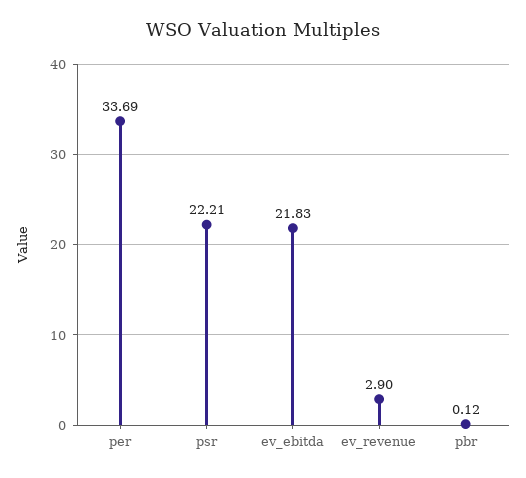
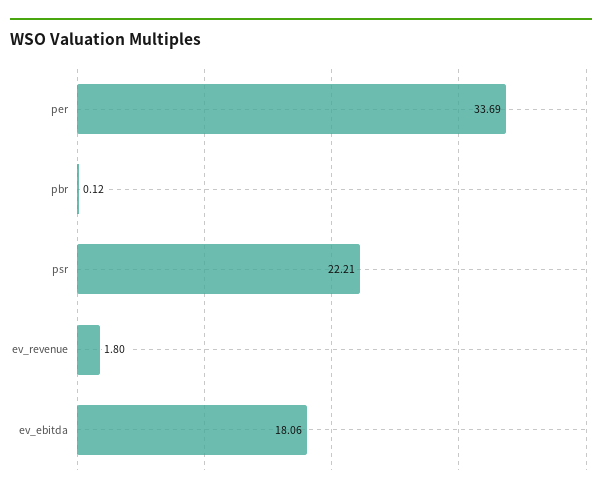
  {
    "per": 33.69,
    "psr": 22.21,
-   "ev_ebitda": 21.83,
+   "ev_ebitda": 18.06,
-   "ev_revenue": 2.9,
+   "ev_revenue": 1.8,
    "pbr": 0.12
  }

